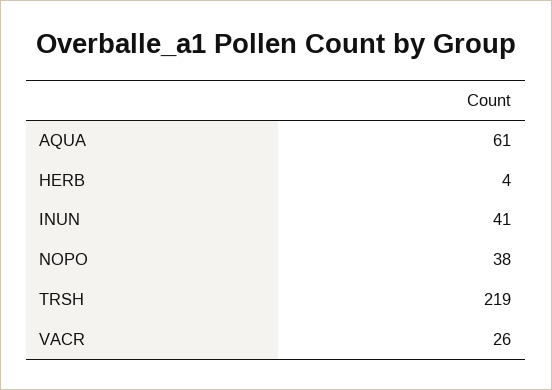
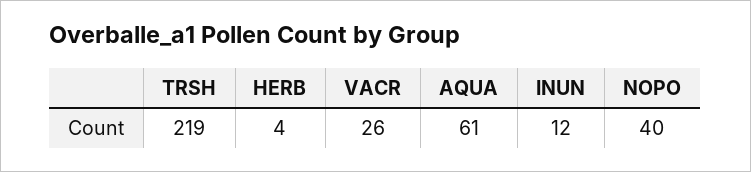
  {
    "AQUA": 61,
    "HERB": 4,
-   "INUN": 41,
+   "INUN": 12,
-   "NOPO": 38,
+   "NOPO": 40,
    "TRSH": 219,
    "VACR": 26
  }

